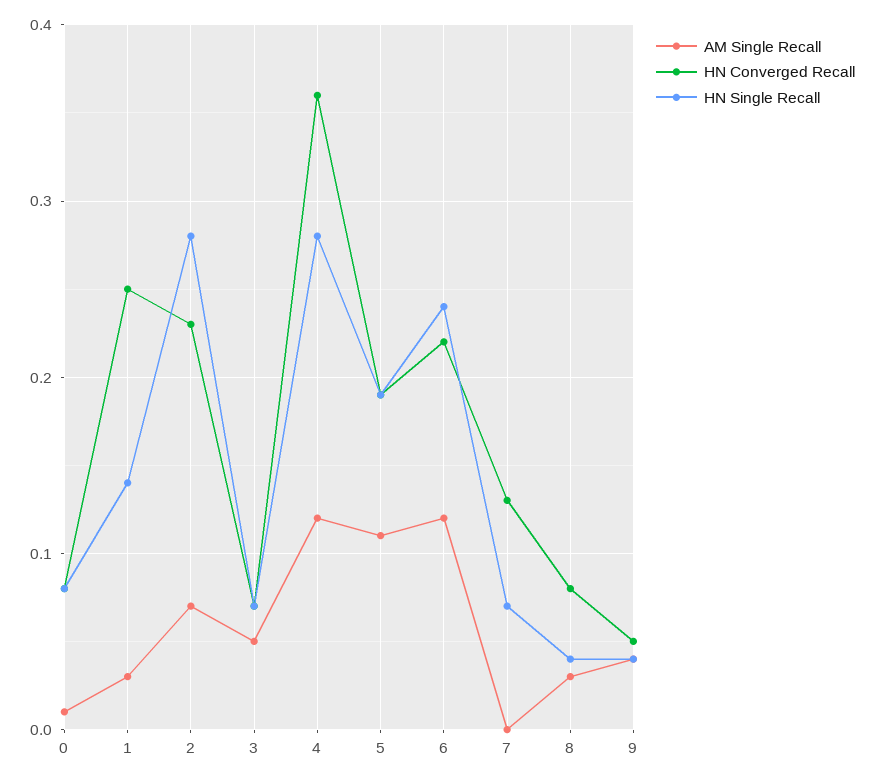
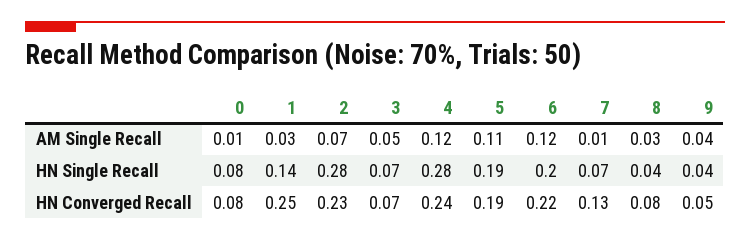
  {
    "AM Single Recall": {
      "0": 0.01,
      "1": 0.03,
      "2": 0.07,
      "3": 0.05,
      "4": 0.12,
      "5": 0.11,
      "6": 0.12,
-     "7": 0,
+     "7": 0.01,
      "8": 0.03,
      "9": 0.04
    },
    "HN Converged Recall": {
      "0": 0.08,
      "1": 0.25,
      "2": 0.23,
      "3": 0.07,
-     "4": 0.36,
+     "4": 0.24,
      "5": 0.19,
      "6": 0.22,
      "7": 0.13,
      "8": 0.08,
      "9": 0.05
    },
    "HN Single Recall": {
      "0": 0.08,
      "1": 0.14,
      "2": 0.28,
      "3": 0.07,
      "4": 0.28,
      "5": 0.19,
-     "6": 0.24,
+     "6": 0.2,
      "7": 0.07,
      "8": 0.04,
      "9": 0.04
    }
  }

